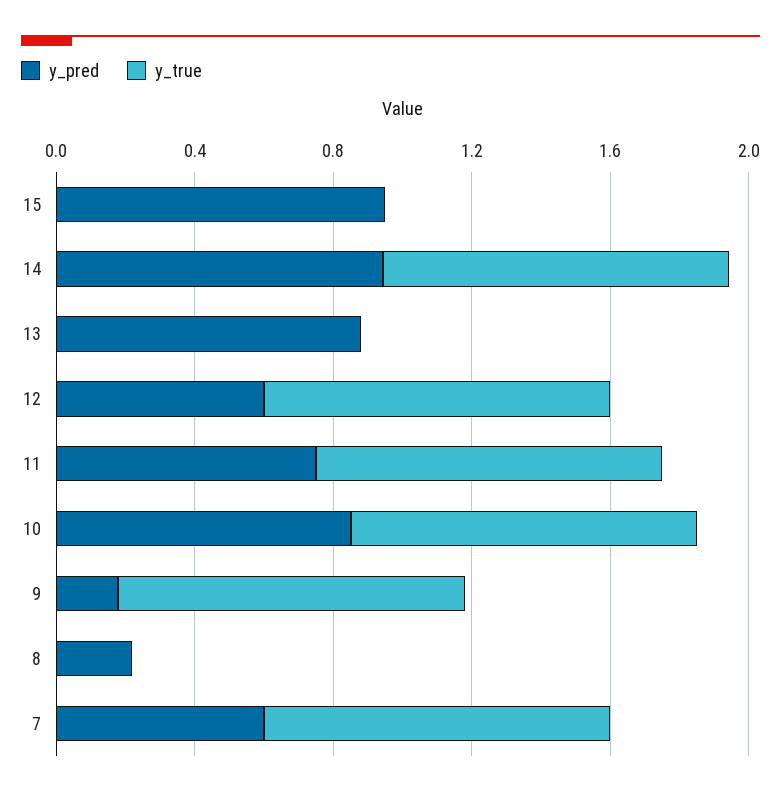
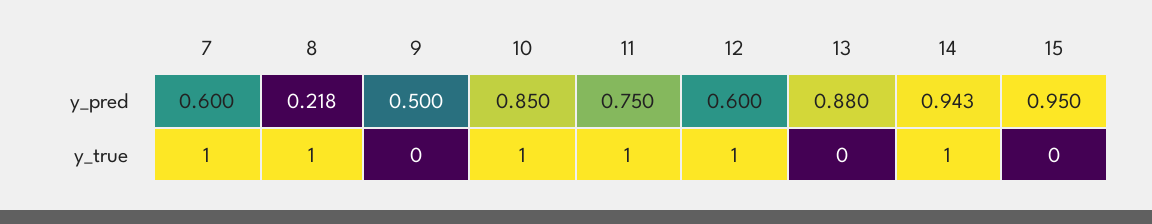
  {
    "y_pred": {
      "15": 0.95,
      "14": 0.943,
      "13": 0.88,
      "12": 0.6,
      "11": 0.75,
      "10": 0.85,
-     "9": 0.2,
+     "9": 0.5,
      "8": 0.218,
      "7": 0.6
    },
    "y_true": {
      "15": 0,
      "14": 1,
      "13": 0,
      "12": 1,
      "11": 1,
      "10": 1,
-     "9": 1,
+     "9": 0,
-     "8": 0,
+     "8": 1,
      "7": 1
    }
  }

